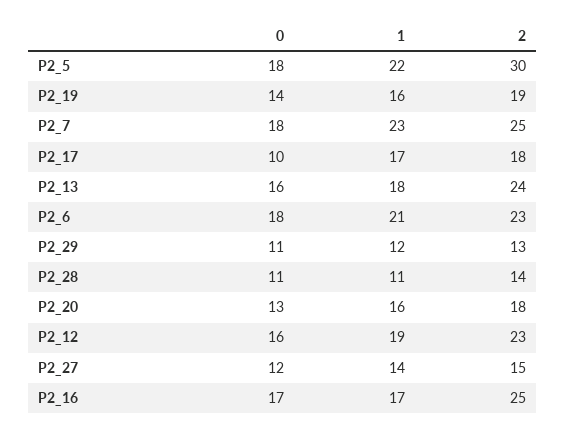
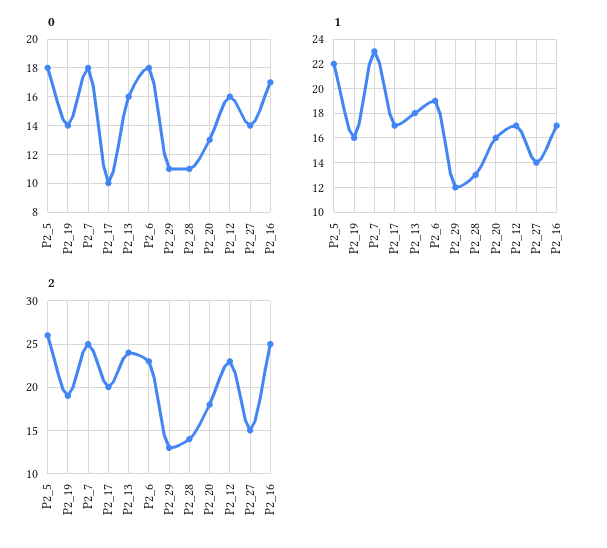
  {
    "0": {
      "P2_5": 18,
      "P2_19": 14,
      "P2_7": 18,
      "P2_17": 10,
      "P2_13": 16,
      "P2_6": 18,
      "P2_29": 11,
      "P2_28": 11,
      "P2_20": 13,
      "P2_12": 16,
-     "P2_27": 12,
+     "P2_27": 14,
      "P2_16": 17
    },
    "1": {
      "P2_5": 22,
      "P2_19": 16,
      "P2_7": 23,
      "P2_17": 17,
      "P2_13": 18,
-     "P2_6": 21,
+     "P2_6": 19,
      "P2_29": 12,
-     "P2_28": 11,
+     "P2_28": 13,
      "P2_20": 16,
-     "P2_12": 19,
+     "P2_12": 17,
      "P2_27": 14,
      "P2_16": 17
    },
    "2": {
-     "P2_5": 30,
+     "P2_5": 26,
      "P2_19": 19,
      "P2_7": 25,
-     "P2_17": 18,
+     "P2_17": 20,
      "P2_13": 24,
      "P2_6": 23,
      "P2_29": 13,
      "P2_28": 14,
      "P2_20": 18,
      "P2_12": 23,
      "P2_27": 15,
      "P2_16": 25
    }
  }

